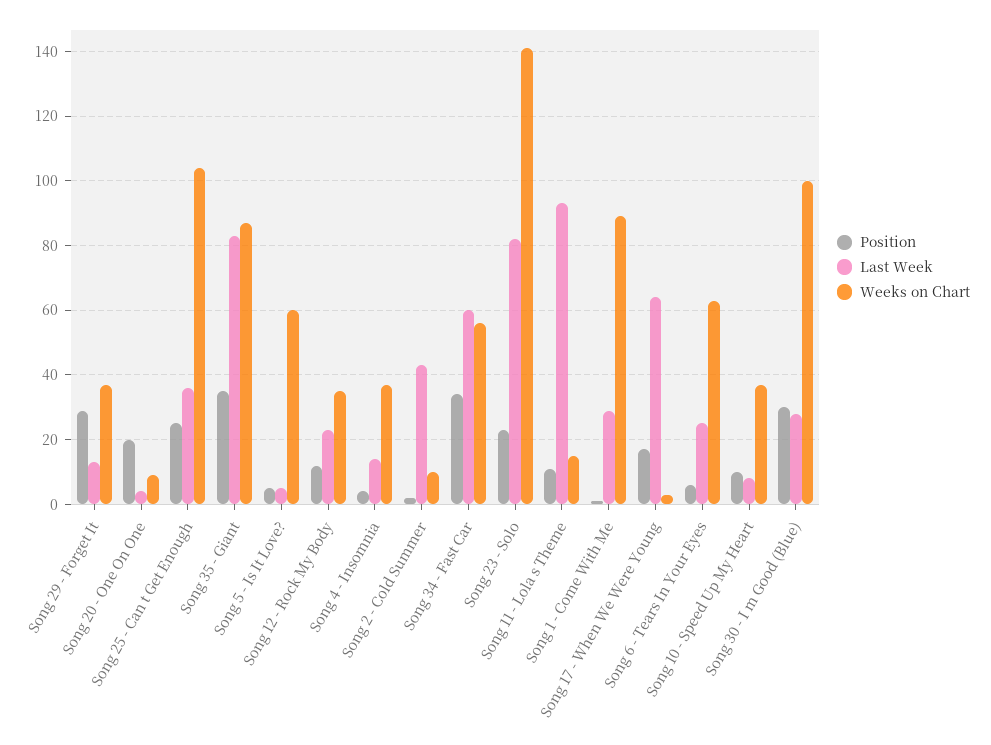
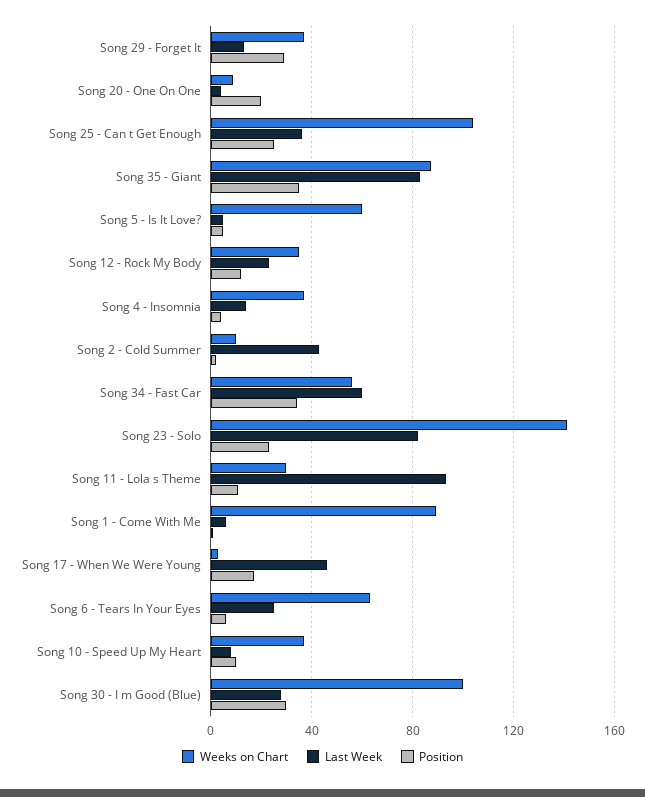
  {
    "Position": {
      "Song 29 - Forget It": 30,
      "Song 20 - One On One": 20,
      "Song 25 - Can t Get Enough": 25,
      "Song 35 - Giant": 35,
      "Song 5 - Is It Love?": 5,
      "Song 12 - Rock My Body": 10,
      "Song 4 - Insomnia": 5,
      "Song 2 - Cold Summer": 0,
      "Song 34 - Fast Car": 35,
      "Song 23 - Solo": 25,
      "Song 11 - Lola s Theme": 10,
      "Song 1 - Come With Me": 0,
      "Song 17 - When We Were Young": 15,
      "Song 6 - Tears In Your Eyes": 5,
      "Song 10 - Speed Up My Heart": 10,
      "Song 30 - I m Good (Blue)": 30
    },
    "Last Week": {
      "Song 29 - Forget It": 15,
      "Song 20 - One On One": 5,
      "Song 25 - Can t Get Enough": 35,
      "Song 35 - Giant": 85,
      "Song 5 - Is It Love?": 5,
      "Song 12 - Rock My Body": 25,
      "Song 4 - Insomnia": 15,
      "Song 2 - Cold Summer": 45,
      "Song 34 - Fast Car": 60,
      "Song 23 - Solo": 80,
      "Song 11 - Lola s Theme": 95,
-     "Song 1 - Come With Me": 30,
+     "Song 1 - Come With Me": 5,
-     "Song 17 - When We Were Young": 65,
+     "Song 17 - When We Were Young": 45,
      "Song 6 - Tears In Your Eyes": 25,
      "Song 10 - Speed Up My Heart": 10,
      "Song 30 - I m Good (Blue)": 30
    },
    "Weeks on Chart": {
      "Song 29 - Forget It": 35,
      "Song 20 - One On One": 10,
      "Song 25 - Can t Get Enough": 105,
      "Song 35 - Giant": 85,
      "Song 5 - Is It Love?": 60,
      "Song 12 - Rock My Body": 35,
      "Song 4 - Insomnia": 35,
      "Song 2 - Cold Summer": 10,
      "Song 34 - Fast Car": 55,
      "Song 23 - Solo": 140,
-     "Song 11 - Lola s Theme": 15,
+     "Song 11 - Lola s Theme": 30,
      "Song 1 - Come With Me": 90,
      "Song 17 - When We Were Young": 5,
      "Song 6 - Tears In Your Eyes": 65,
      "Song 10 - Speed Up My Heart": 35,
      "Song 30 - I m Good (Blue)": 100
    }
  }

